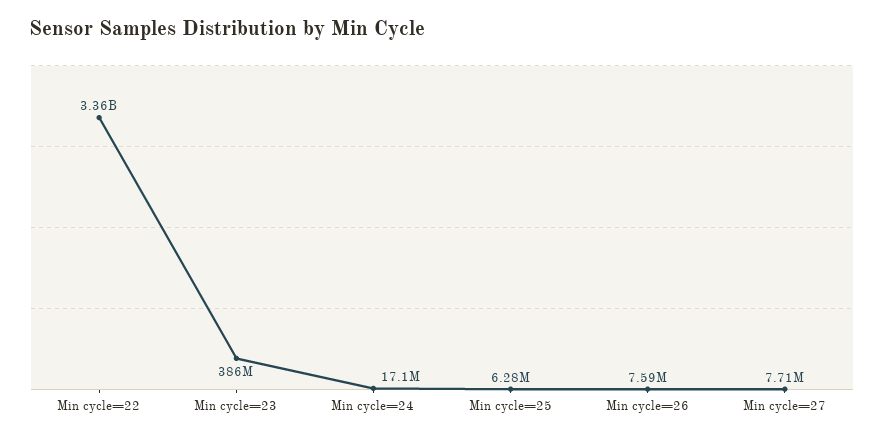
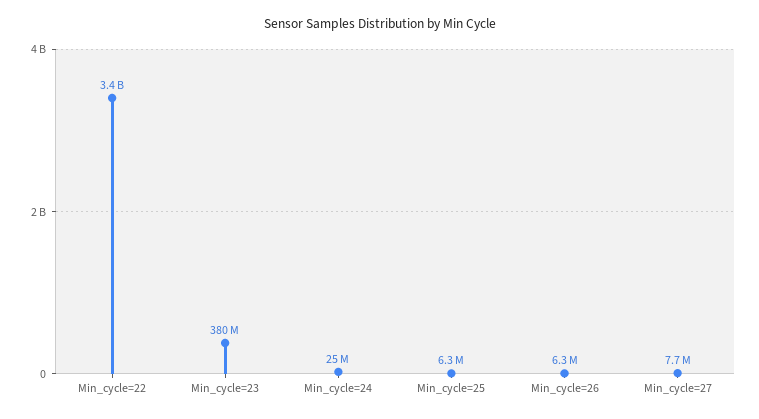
  {
    "Min cycle=22": 3360000000,
-   "Min cycle=23": 386000000,
+   "Min cycle=23": 380000000,
-   "Min cycle=24": 17100000,
+   "Min cycle=24": 25000000,
    "Min cycle=25": 6280000,
-   "Min cycle=26": 7590000,
+   "Min cycle=26": 6300000,
    "Min cycle=27": 7710000
  }

